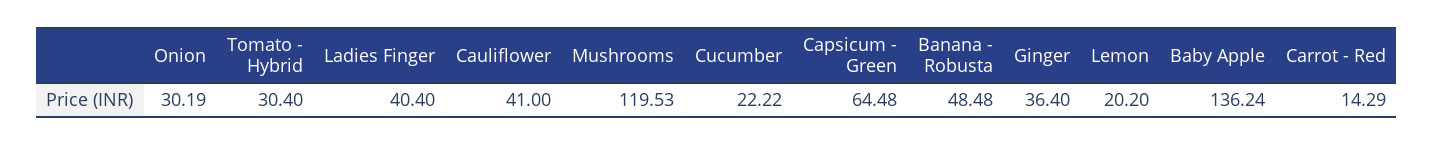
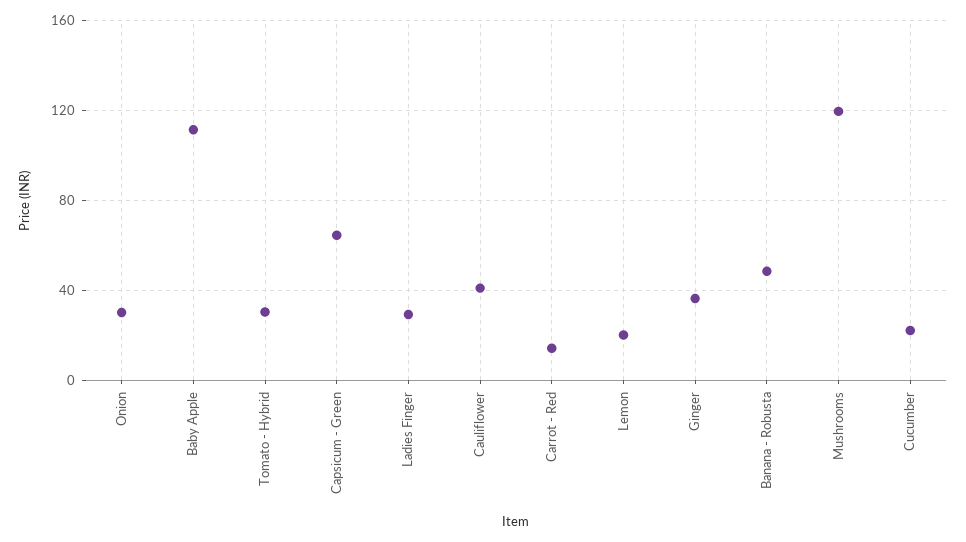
  {
    "Onion": 30.19,
    "Tomato - Hybrid": 30.4,
-   "Ladies Finger": 40.4,
+   "Ladies Finger": 30,
    "Cauliflower": 41,
    "Mushrooms": 119.53,
    "Cucumber": 22.22,
    "Capsicum - Green": 64.48,
    "Banana - Robusta": 48.48,
    "Ginger": 36.4,
    "Lemon": 20.2,
-   "Baby Apple": 136.24,
+   "Baby Apple": 110,
    "Carrot - Red": 14.29
  }

